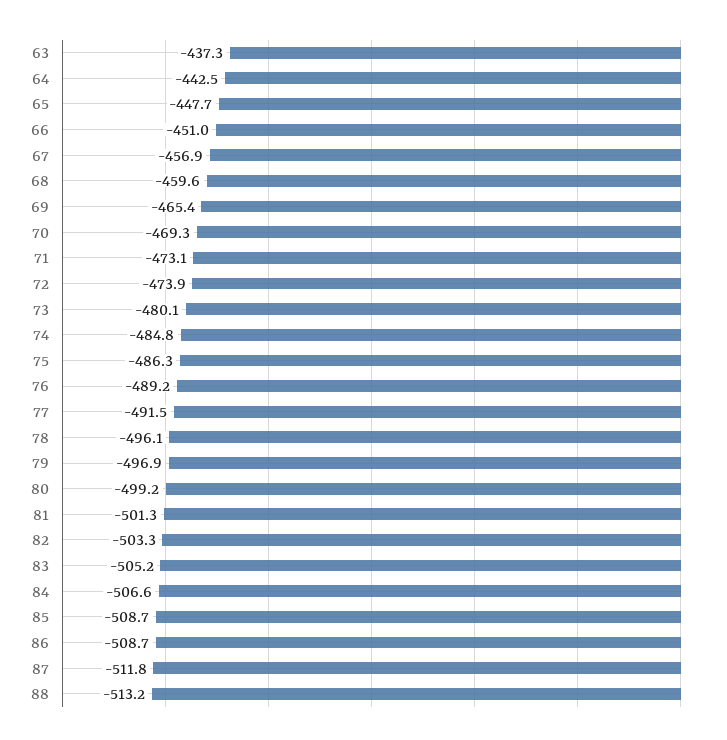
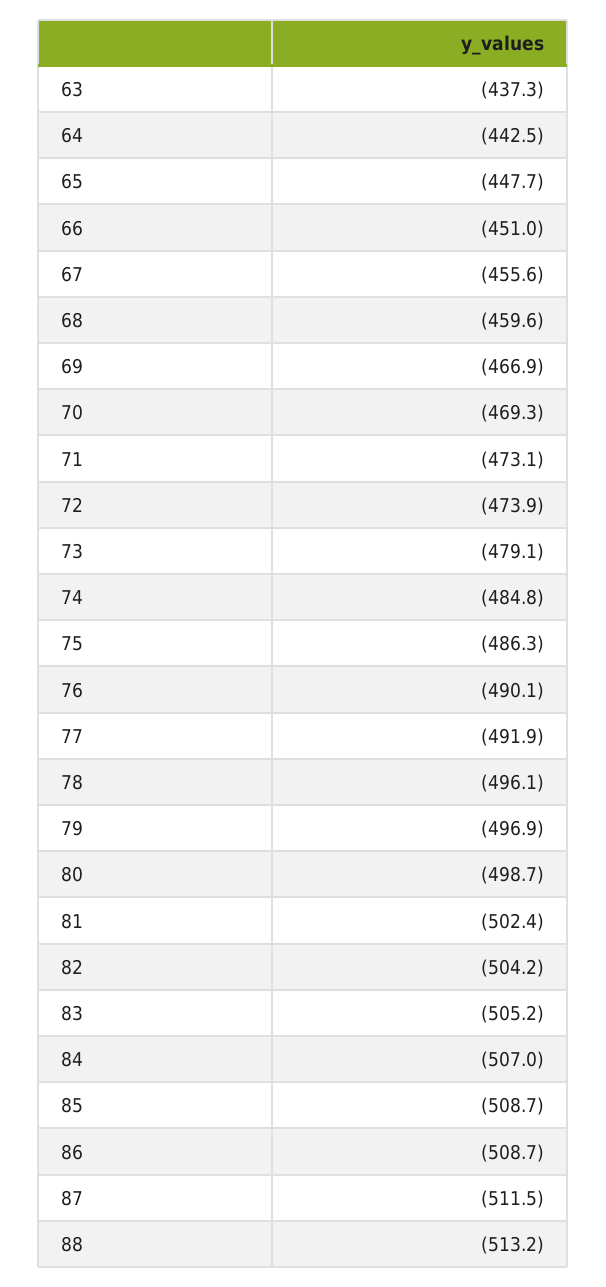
  {
    "63": -437.3,
    "64": -442.5,
    "65": -447.7,
    "66": -451,
-   "67": -456.9,
+   "67": -455.6,
    "68": -459.6,
-   "69": -465.4,
+   "69": -466.9,
    "70": -469.3,
    "71": -473.1,
    "72": -473.9,
-   "73": -480.1,
+   "73": -479.1,
    "74": -484.8,
    "75": -486.3,
-   "76": -489.2,
+   "76": -490.1,
-   "77": -491.5,
+   "77": -491.9,
    "78": -496.1,
    "79": -496.9,
-   "80": -499.2,
+   "80": -498.7,
-   "81": -501.3,
+   "81": -502.4,
-   "82": -503.3,
+   "82": -504.2,
    "83": -505.2,
-   "84": -506.6,
+   "84": -507,
    "85": -508.7,
    "86": -508.7,
-   "87": -511.8,
+   "87": -511.5,
    "88": -513.2
  }

